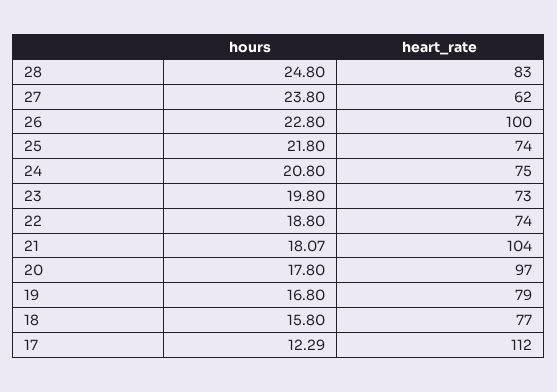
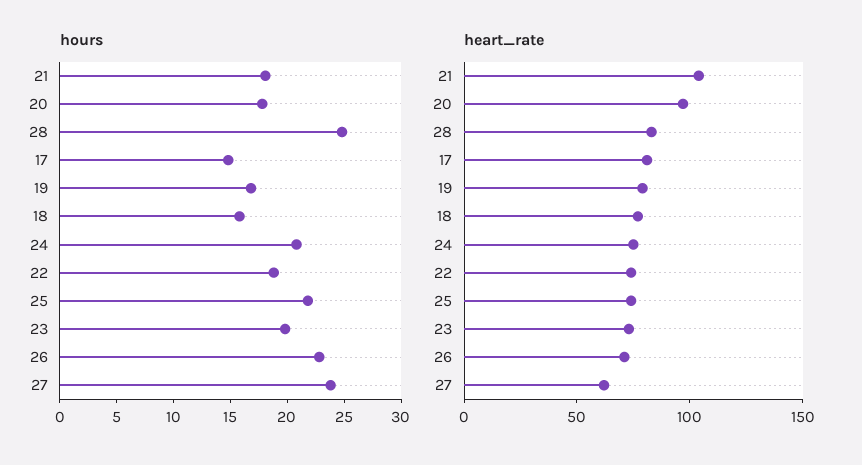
  {
    "hours": {
      "28": 24.8,
      "27": 23.8,
      "26": 22.8,
      "25": 21.8,
      "24": 20.8,
      "23": 19.8,
      "22": 18.8,
      "21": 18.07,
      "20": 17.8,
      "19": 16.8,
      "18": 15.8,
-     "17": 12.29
+     "17": 15
    },
    "heart_rate": {
      "28": 83,
      "27": 62,
-     "26": 100,
+     "26": 70,
      "25": 74,
      "24": 75,
      "23": 73,
      "22": 74,
      "21": 104,
      "20": 97,
      "19": 79,
      "18": 77,
-     "17": 112
+     "17": 80
    }
  }

